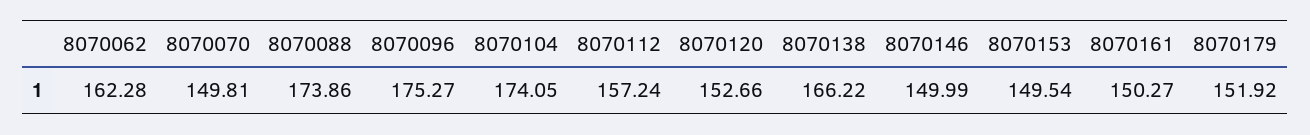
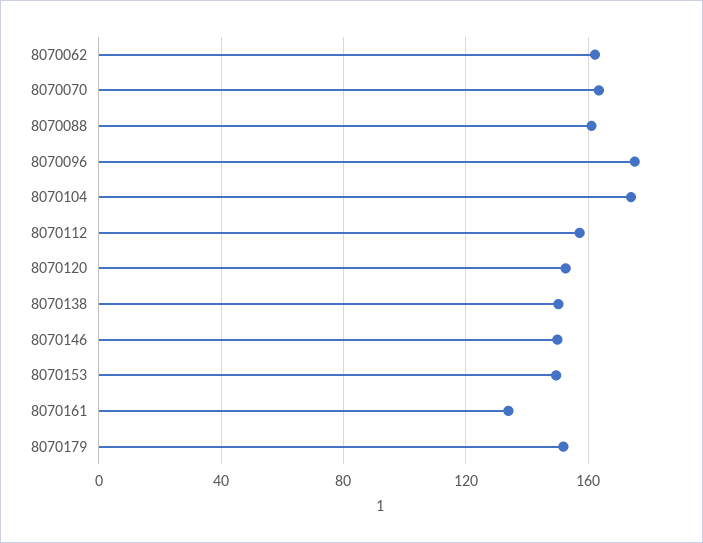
  {
    "8070062": 162.28,
-   "8070070": 149.81,
+   "8070070": 165,
-   "8070088": 173.86,
+   "8070088": 160,
    "8070096": 175.27,
    "8070104": 174.05,
    "8070112": 157.24,
    "8070120": 152.66,
-   "8070138": 166.22,
+   "8070138": 150,
    "8070146": 149.99,
    "8070153": 149.54,
-   "8070161": 150.27,
+   "8070161": 135,
    "8070179": 151.92
  }

